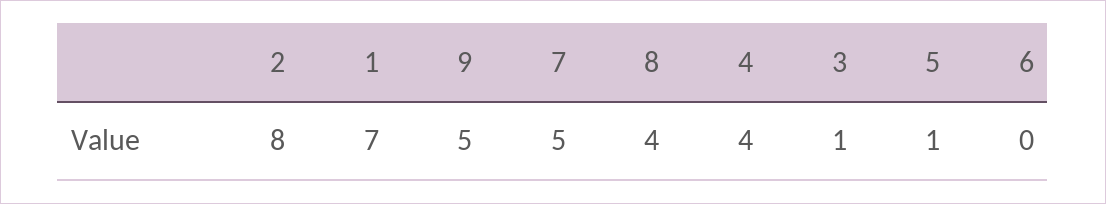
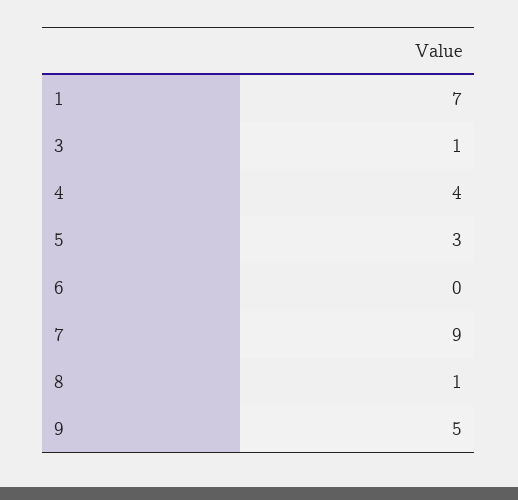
  {
-   "2": 8,
    "1": 7,
    "9": 5,
-   "7": 5,
+   "7": 9,
-   "8": 4,
+   "8": 1,
    "4": 4,
    "3": 1,
-   "5": 1,
+   "5": 3,
    "6": 0
  }

